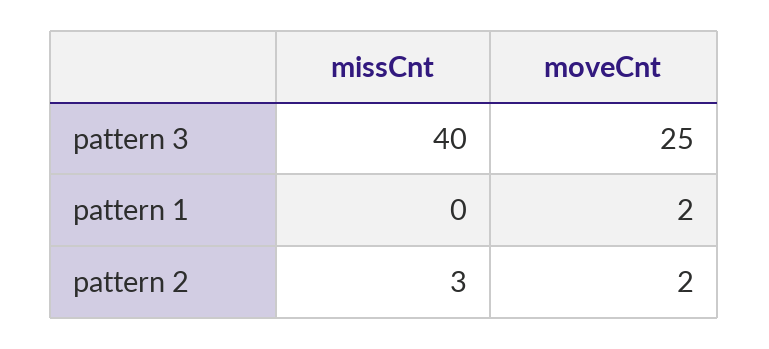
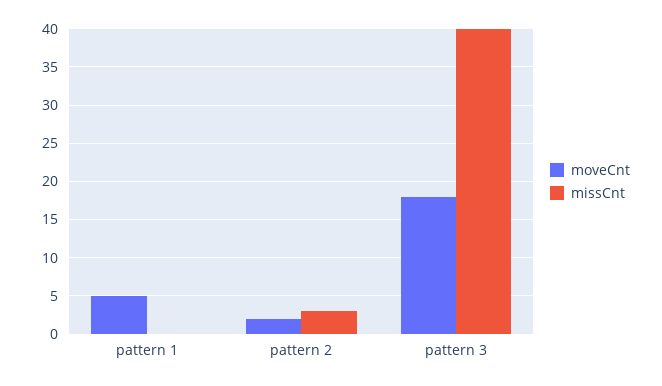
  {
    "missCnt": {
      "pattern 3": 40,
      "pattern 1": 0,
      "pattern 2": 3
    },
    "moveCnt": {
-     "pattern 3": 25,
+     "pattern 3": 18,
-     "pattern 1": 2,
+     "pattern 1": 5,
      "pattern 2": 2
    }
  }

